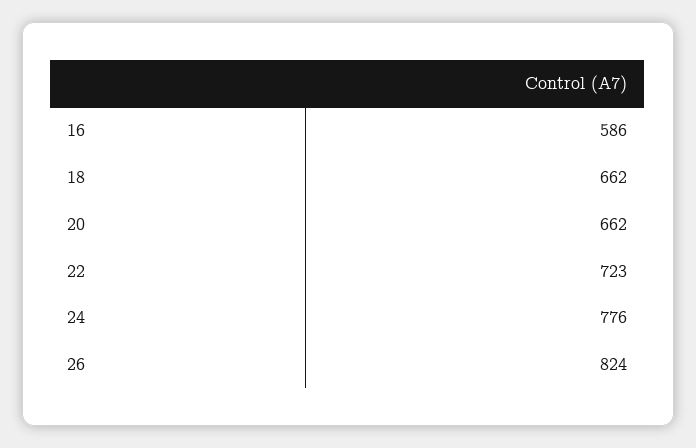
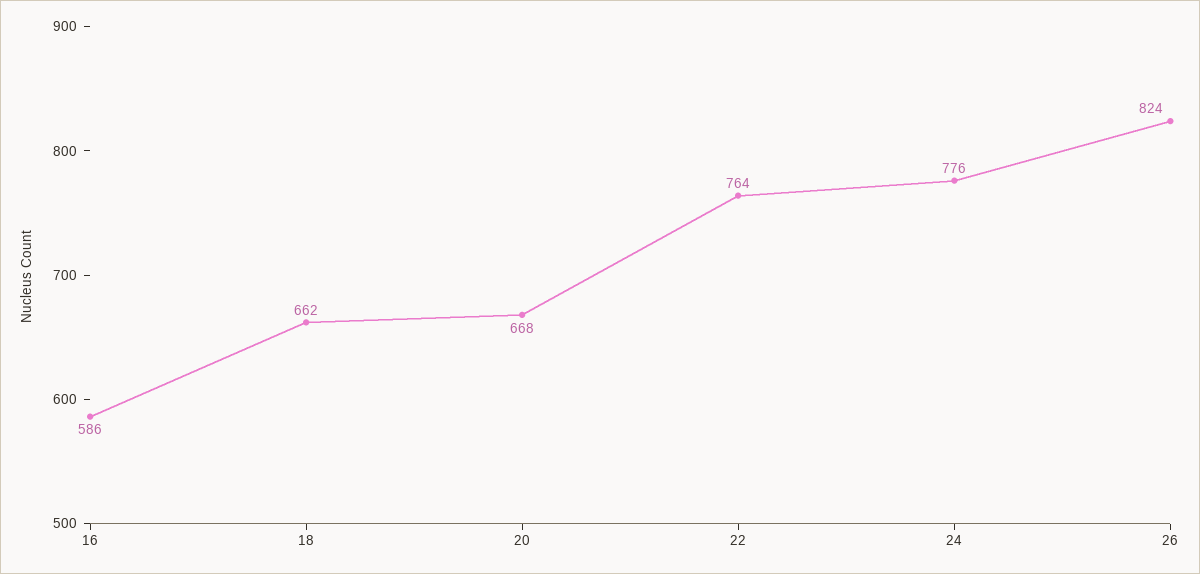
  {
    "16": 586,
    "18": 662,
-   "20": 662,
+   "20": 668,
-   "22": 723,
+   "22": 764,
    "24": 776,
    "26": 824
  }

